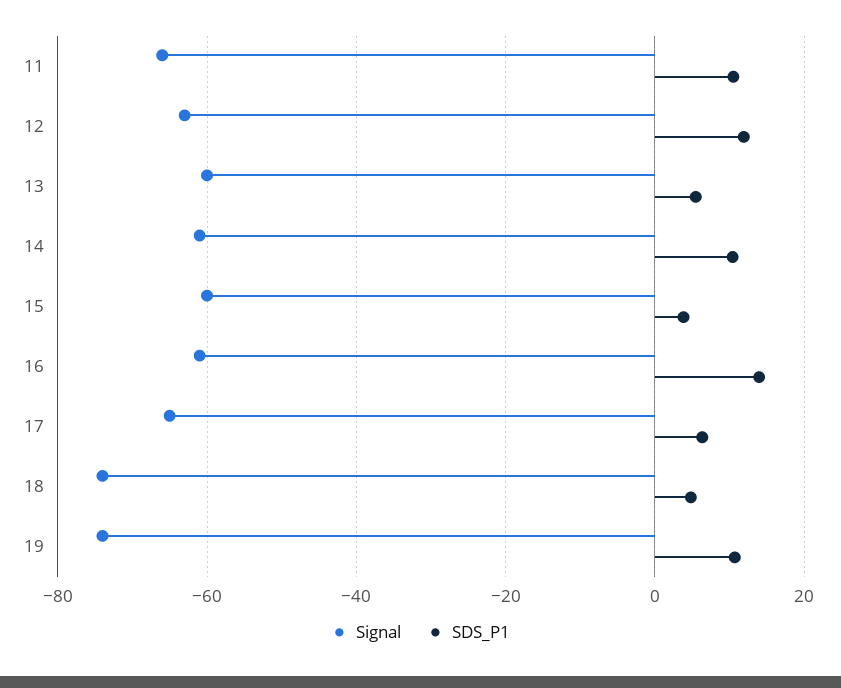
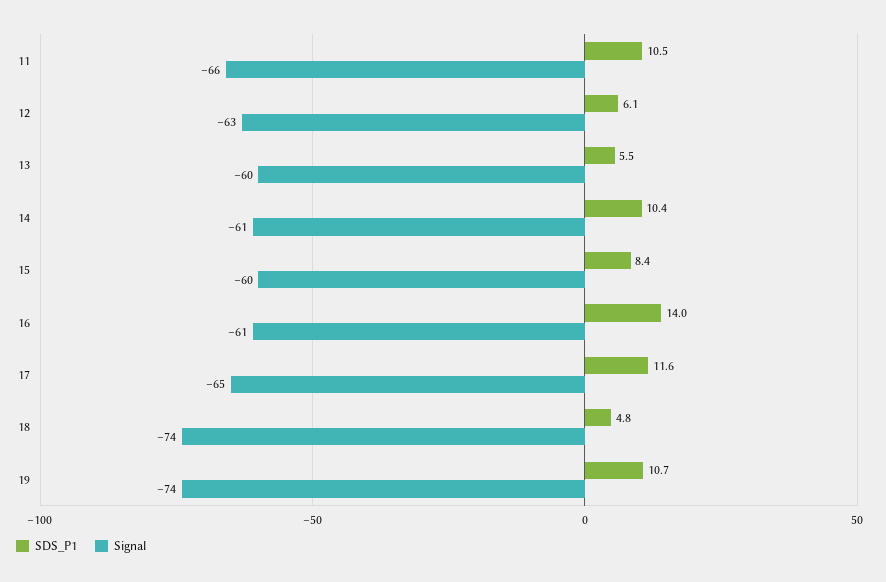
  {
    "Signal": {
      "11": -66,
      "12": -63,
      "13": -60,
      "14": -61,
      "15": -60,
      "16": -61,
      "17": -65,
      "18": -74,
      "19": -74
    },
    "SDS_P1": {
      "11": 10.5,
-     "12": 12,
+     "12": 6.1,
      "13": 5.5,
      "14": 10.4,
-     "15": 4,
+     "15": 8.4,
      "16": 14,
-     "17": 6,
+     "17": 11.6,
      "18": 4.8,
      "19": 10.7
    }
  }

